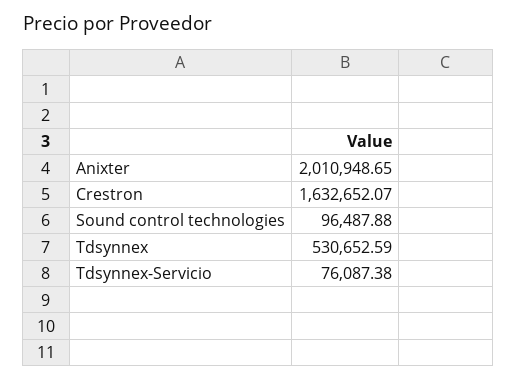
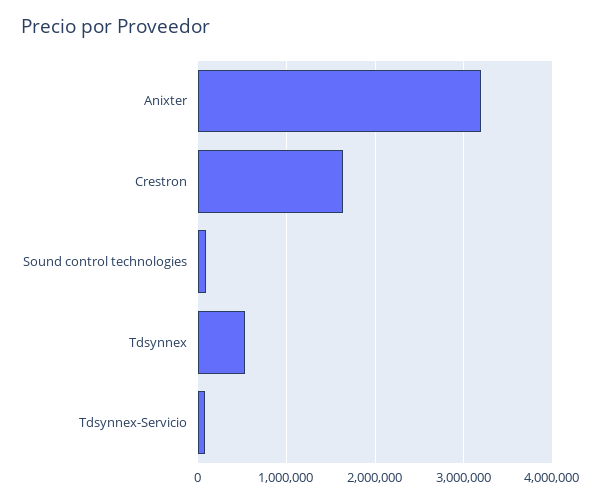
  {
-   "Anixter": 2010948.65,
+   "Anixter": 3200000,
    "Crestron": 1632652.07,
    "Sound control technologies": 96487.88,
    "Tdsynnex": 530652.59,
    "Tdsynnex-Servicio": 76087.38
  }

